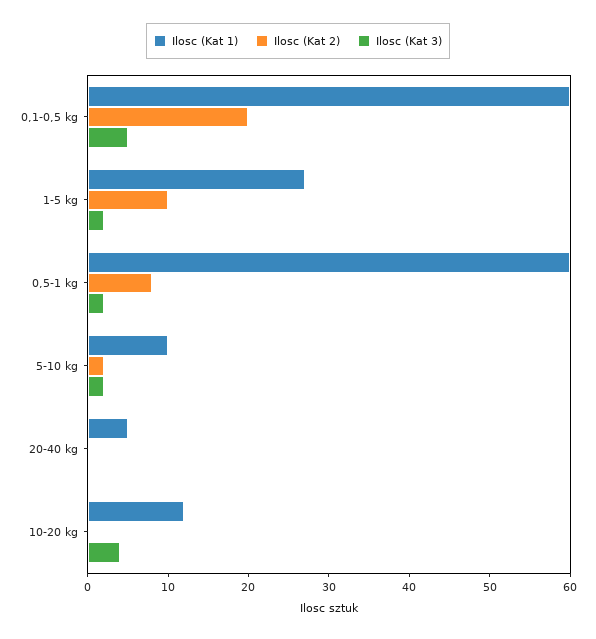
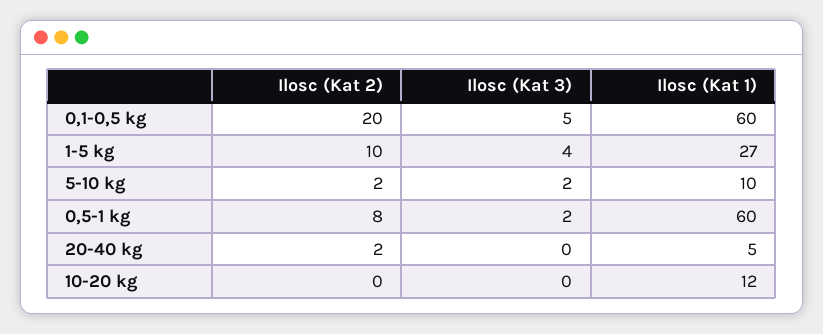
  {
    "Ilosc (Kat 1)": {
      "0,1-0,5 kg": 60,
      "1-5 kg": 27,
      "0,5-1 kg": 60,
      "5-10 kg": 10,
      "20-40 kg": 5,
      "10-20 kg": 12
    },
    "Ilosc (Kat 2)": {
      "0,1-0,5 kg": 20,
      "1-5 kg": 10,
      "0,5-1 kg": 8,
      "5-10 kg": 2,
-     "20-40 kg": 0,
+     "20-40 kg": 2,
      "10-20 kg": 0
    },
    "Ilosc (Kat 3)": {
      "0,1-0,5 kg": 5,
-     "1-5 kg": 2,
+     "1-5 kg": 4,
      "0,5-1 kg": 2,
      "5-10 kg": 2,
      "20-40 kg": 0,
-     "10-20 kg": 4
+     "10-20 kg": 0
    }
  }

